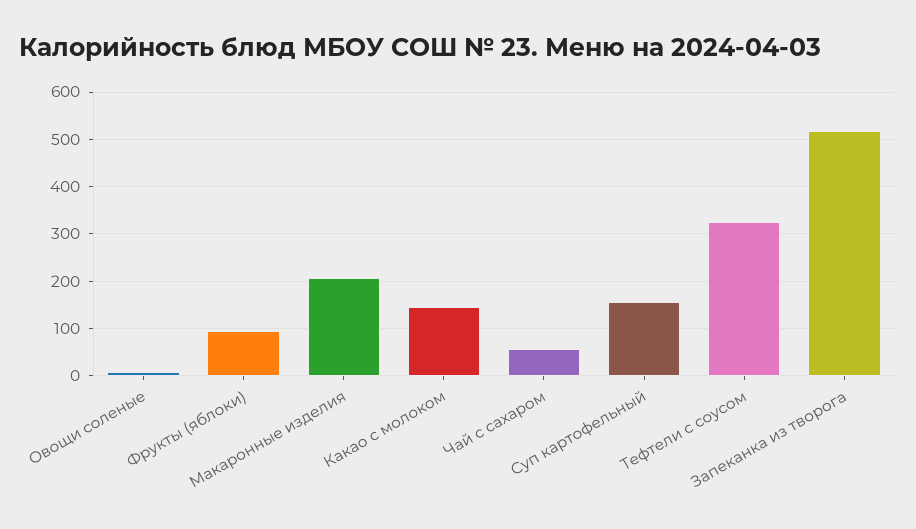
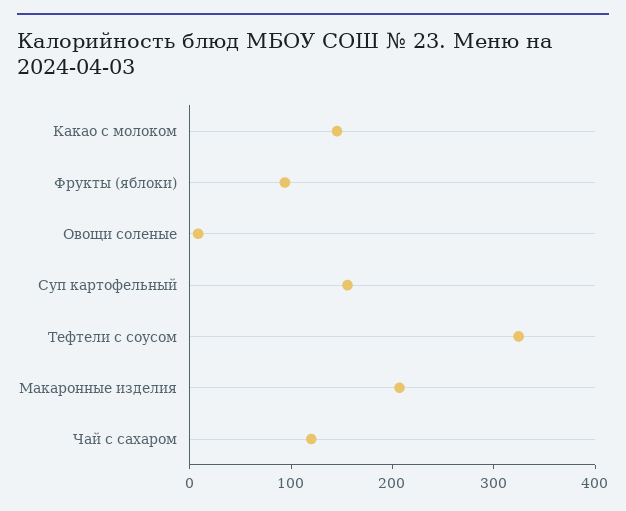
  {
    "Овощи соленые": 0,
    "Фрукты (яблоки)": 100,
    "Макаронные изделия": 200,
    "Какао с молоком": 140,
-   "Чай с сахаром": 60,
+   "Чай с сахаром": 120,
    "Суп картофельный": 160,
-   "Тефтели с соусом": 320,
+   "Тефтели с соусом": 320
-   "Запеканка из творога": 520
  }

